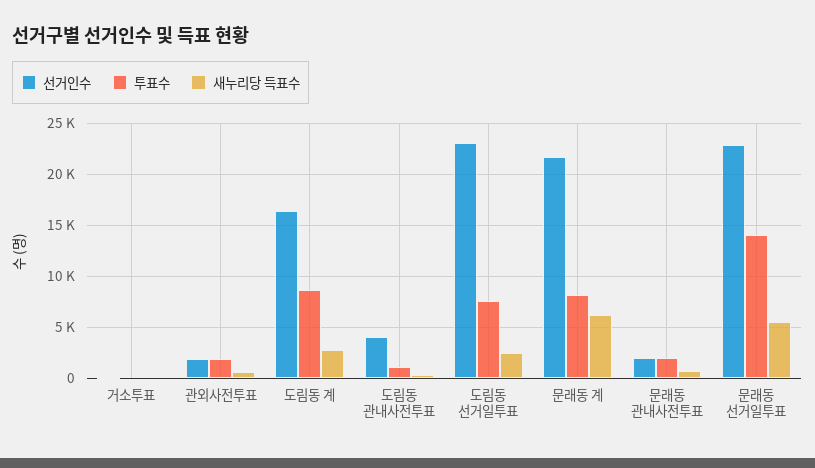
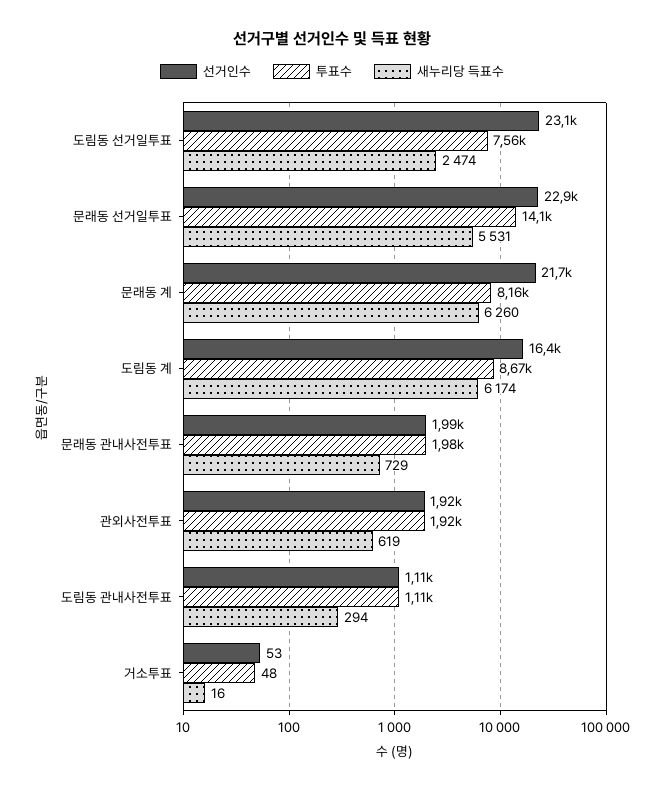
  {
    "선거인수": {
      "거소투표": 53,
      "관외사전투표": 1920,
      "도림동 계": 16400,
-     "도림동 관내사전투표": 4000,
+     "도림동 관내사전투표": 1110,
      "도림동 선거일투표": 23100,
      "문래동 계": 21700,
      "문래동 관내사전투표": 1990,
      "문래동 선거일투표": 22900
    },
    "투표수": {
      "거소투표": 48,
      "관외사전투표": 1920,
      "도림동 계": 8670,
      "도림동 관내사전투표": 1110,
      "도림동 선거일투표": 7560,
      "문래동 계": 8160,
      "문래동 관내사전투표": 1980,
      "문래동 선거일투표": 14100
    },
    "새누리당 득표수": {
      "거소투표": 16,
      "관외사전투표": 619,
-     "도림동 계": 3000,
+     "도림동 계": 6174,
      "도림동 관내사전투표": 294,
      "도림동 선거일투표": 2474,
      "문래동 계": 6260,
      "문래동 관내사전투표": 729,
      "문래동 선거일투표": 5531
    }
  }

